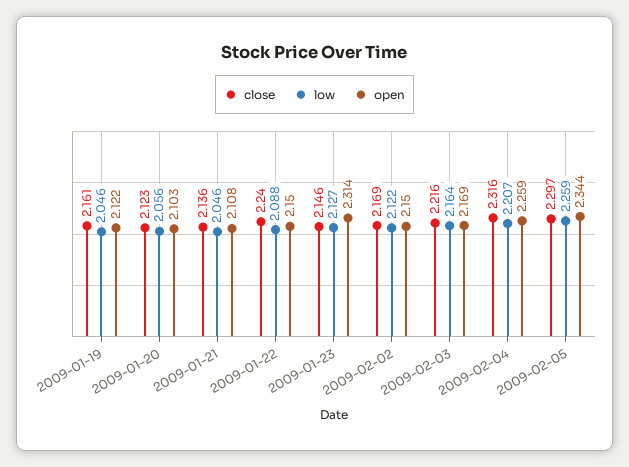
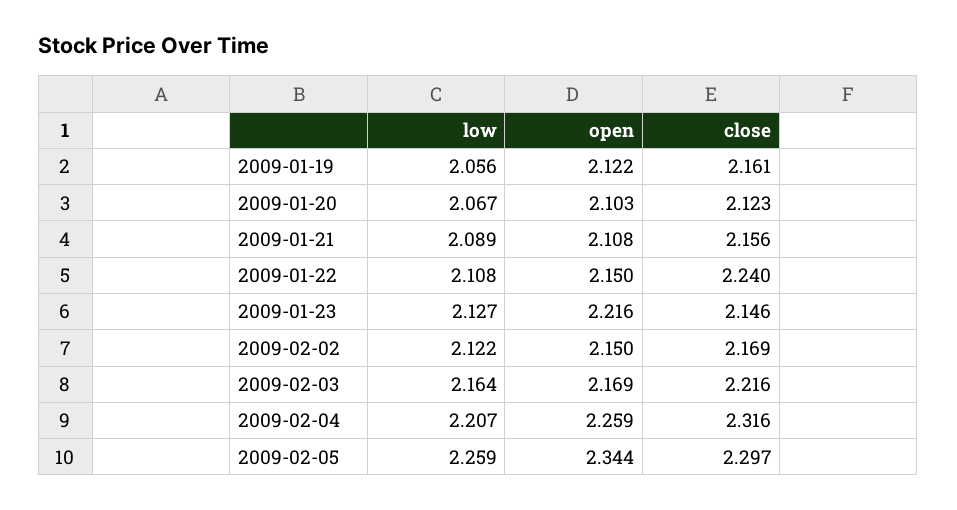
  {
    "close": {
      "2009-01-19": 2.161,
      "2009-01-20": 2.123,
-     "2009-01-21": 2.136,
+     "2009-01-21": 2.156,
      "2009-01-22": 2.24,
      "2009-01-23": 2.146,
      "2009-02-02": 2.169,
      "2009-02-03": 2.216,
      "2009-02-04": 2.316,
      "2009-02-05": 2.297
    },
    "low": {
-     "2009-01-19": 2.046,
+     "2009-01-19": 2.056,
-     "2009-01-20": 2.056,
+     "2009-01-20": 2.067,
-     "2009-01-21": 2.046,
+     "2009-01-21": 2.089,
-     "2009-01-22": 2.088,
+     "2009-01-22": 2.108,
      "2009-01-23": 2.127,
      "2009-02-02": 2.122,
      "2009-02-03": 2.164,
      "2009-02-04": 2.207,
      "2009-02-05": 2.259
    },
    "open": {
      "2009-01-19": 2.122,
      "2009-01-20": 2.103,
      "2009-01-21": 2.108,
      "2009-01-22": 2.15,
-     "2009-01-23": 2.314,
+     "2009-01-23": 2.216,
      "2009-02-02": 2.15,
      "2009-02-03": 2.169,
      "2009-02-04": 2.259,
      "2009-02-05": 2.344
    }
  }

